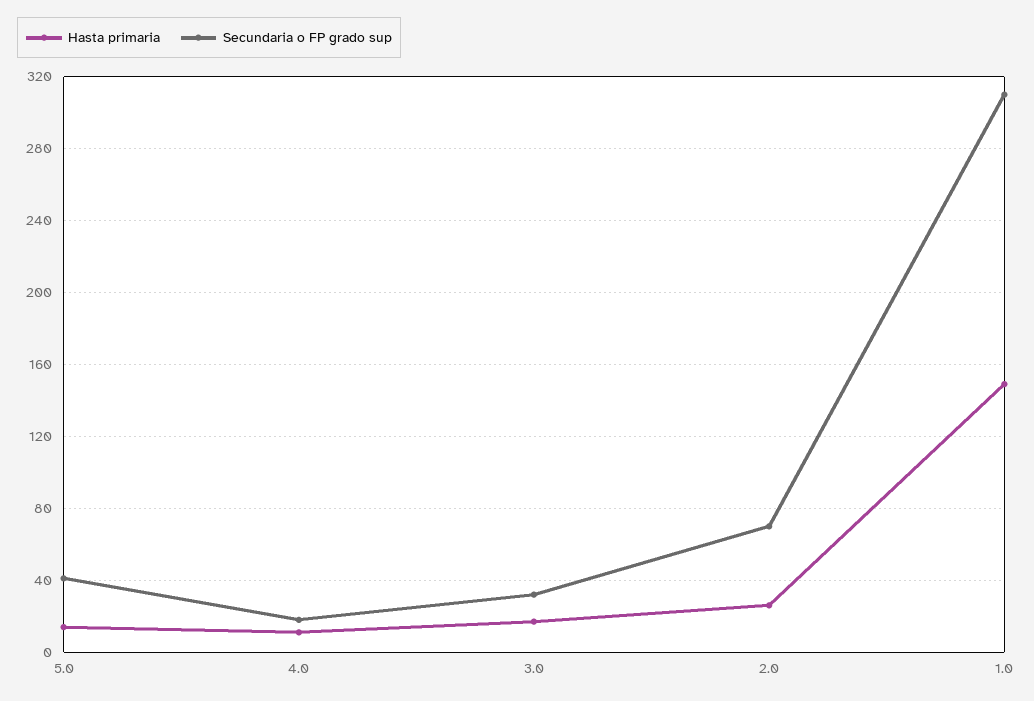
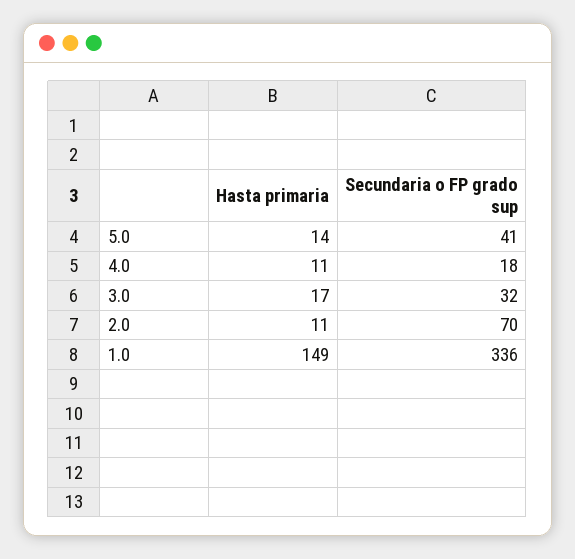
  {
    "Hasta primaria": {
      "5.0": 14,
      "4.0": 11,
      "3.0": 17,
-     "2.0": 25,
+     "2.0": 11,
      "1.0": 149
    },
    "Secundaria o FP grado sup": {
      "5.0": 41,
      "4.0": 18,
      "3.0": 32,
      "2.0": 70,
-     "1.0": 310
+     "1.0": 336
    }
  }

